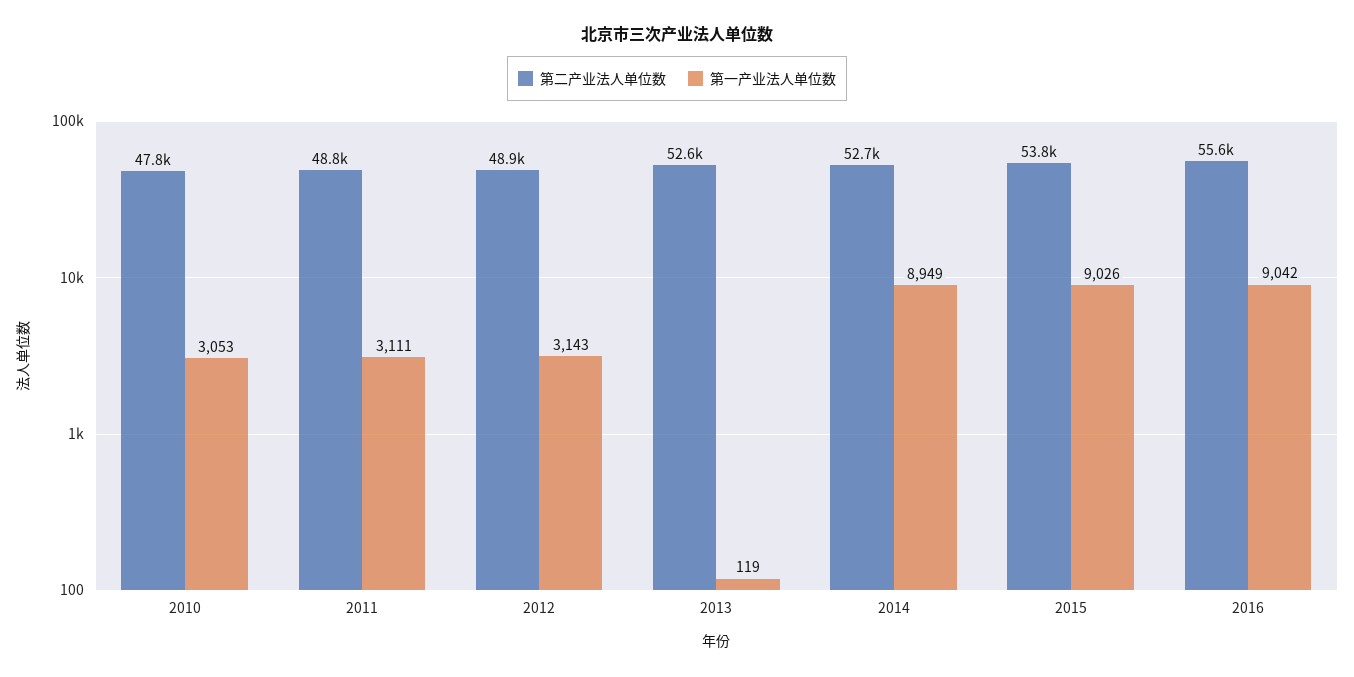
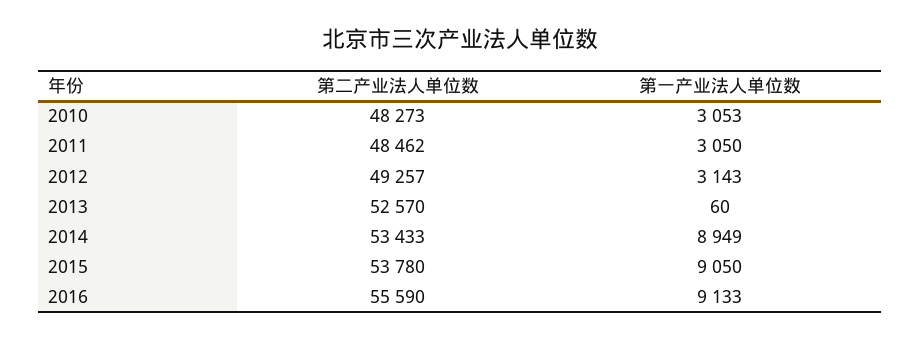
  {
    "第二产业法人单位数": {
-     "2010": 47800,
+     "2010": 48273,
-     "2011": 48800,
+     "2011": 48462,
-     "2012": 48900,
+     "2012": 49257,
      "2013": 52570,
-     "2014": 52700,
+     "2014": 53433,
      "2015": 53780,
      "2016": 55590
    },
    "第一产业法人单位数": {
      "2010": 3053,
-     "2011": 3111,
+     "2011": 3050,
      "2012": 3143,
-     "2013": 119,
+     "2013": 60,
      "2014": 8949,
-     "2015": 9026,
+     "2015": 9050,
-     "2016": 9042
+     "2016": 9133
    }
  }

